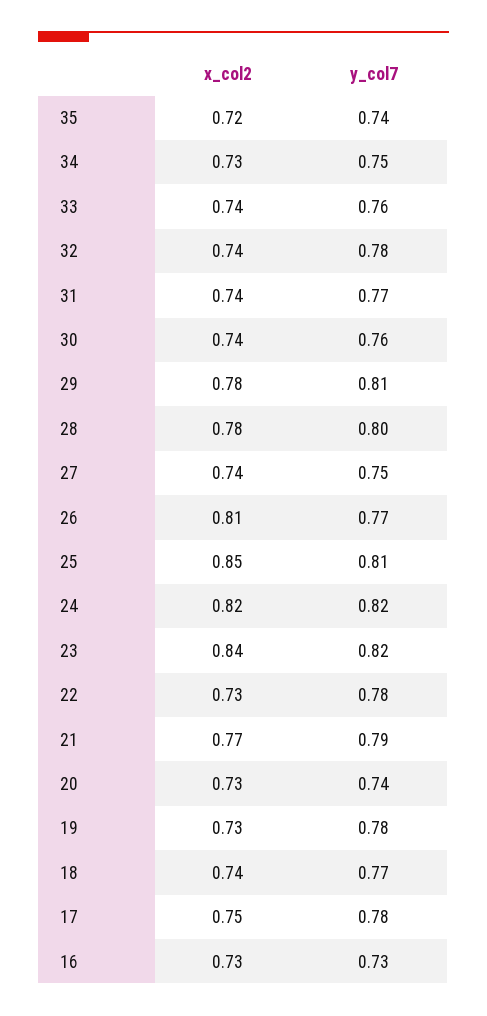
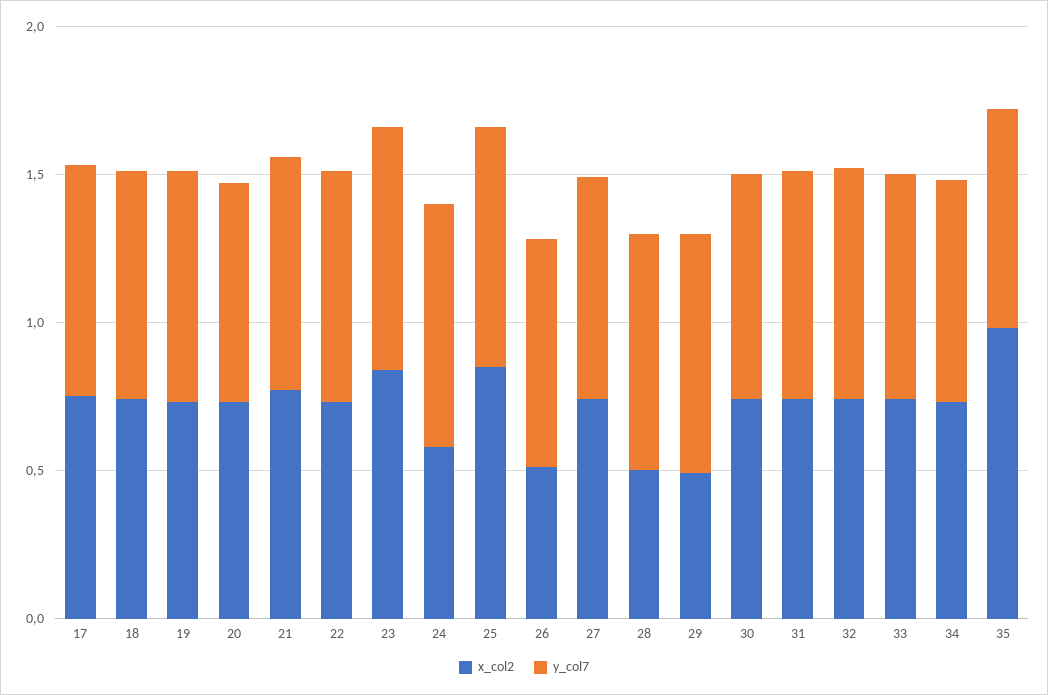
  {
    "x_col2": {
-     "35": 0.72,
+     "35": 1,
      "34": 0.73,
      "33": 0.74,
      "32": 0.74,
      "31": 0.74,
      "30": 0.74,
-     "29": 0.78,
+     "29": 0.5,
-     "28": 0.78,
+     "28": 0.5,
      "27": 0.74,
-     "26": 0.81,
+     "26": 0.5,
      "25": 0.85,
-     "24": 0.82,
+     "24": 0.6,
      "23": 0.84,
      "22": 0.73,
      "21": 0.77,
      "20": 0.73,
      "19": 0.73,
      "18": 0.74,
-     "17": 0.75,
+     "17": 0.75
-     "16": 0.73
    },
    "y_col7": {
      "35": 0.74,
      "34": 0.75,
      "33": 0.76,
      "32": 0.78,
      "31": 0.77,
      "30": 0.76,
      "29": 0.81,
      "28": 0.8,
      "27": 0.75,
      "26": 0.77,
      "25": 0.81,
      "24": 0.82,
      "23": 0.82,
      "22": 0.78,
      "21": 0.79,
      "20": 0.74,
      "19": 0.78,
      "18": 0.77,
-     "17": 0.78,
+     "17": 0.78
-     "16": 0.73
    }
  }

